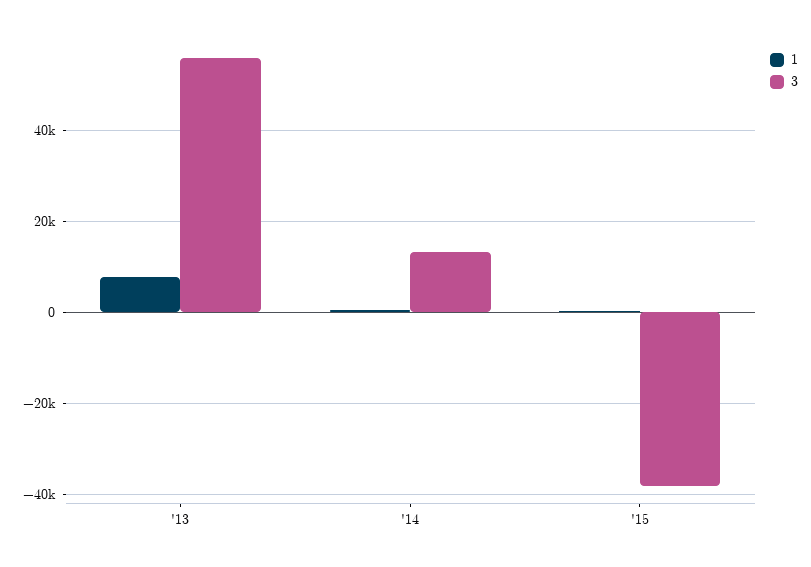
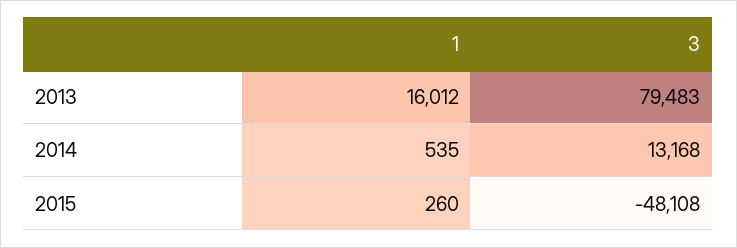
  {
    "1": {
-     "'13": 8000,
+     "'13": 16012,
      "'14": 535,
      "'15": 260
    },
    "3": {
-     "'13": 56000,
+     "'13": 79483,
      "'14": 13168,
-     "'15": -38000
+     "'15": -48108
    }
  }

